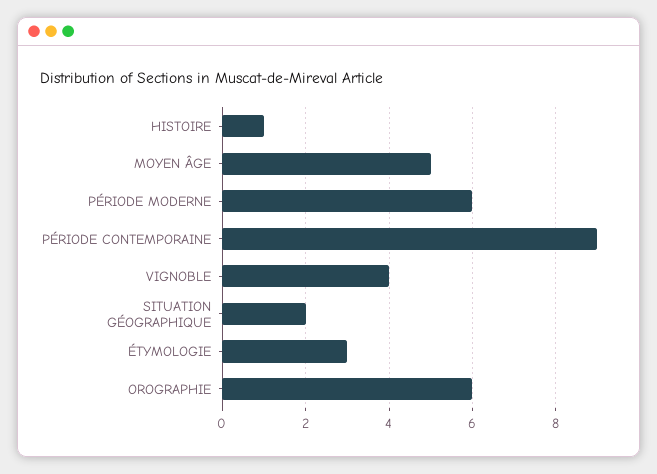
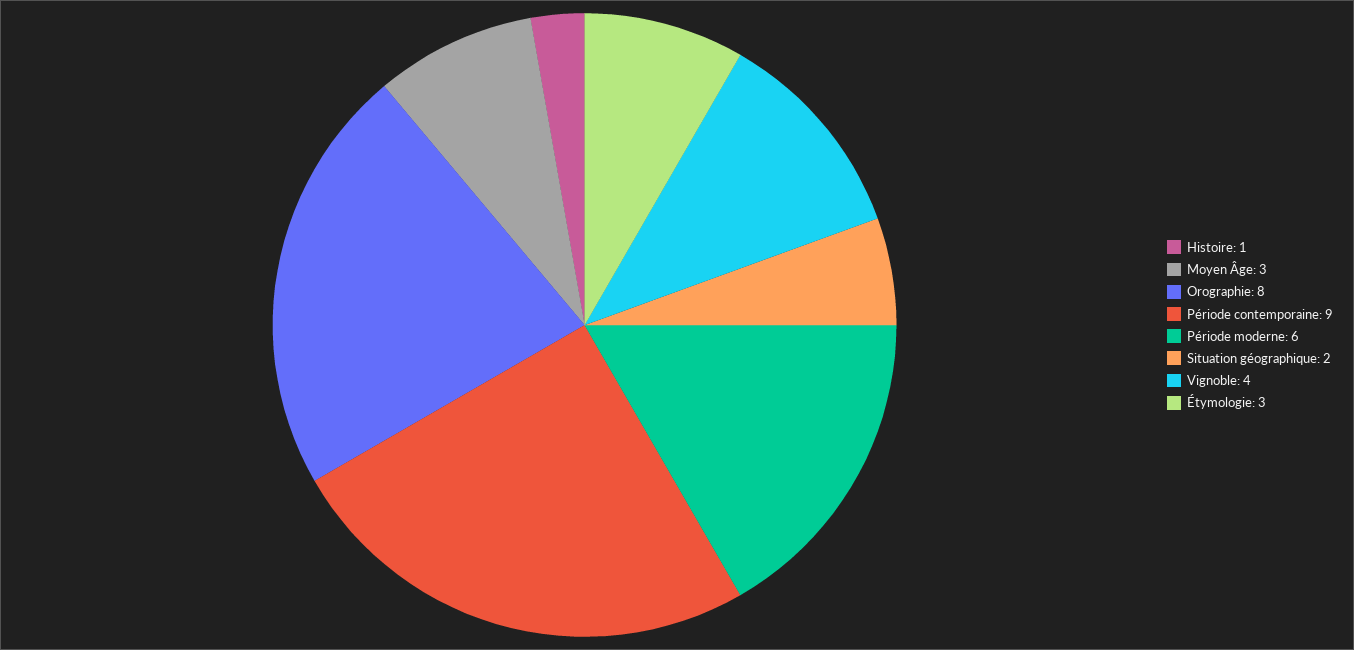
  {
    "HISTOIRE": 1,
-   "MOYEN ÂGE": 5,
+   "MOYEN ÂGE": 3,
    "PÉRIODE MODERNE": 6,
    "PÉRIODE CONTEMPORAINE": 9,
    "VIGNOBLE": 4,
    "SITUATION GÉOGRAPHIQUE": 2,
    "ÉTYMOLOGIE": 3,
-   "OROGRAPHIE": 6
+   "OROGRAPHIE": 8
  }

